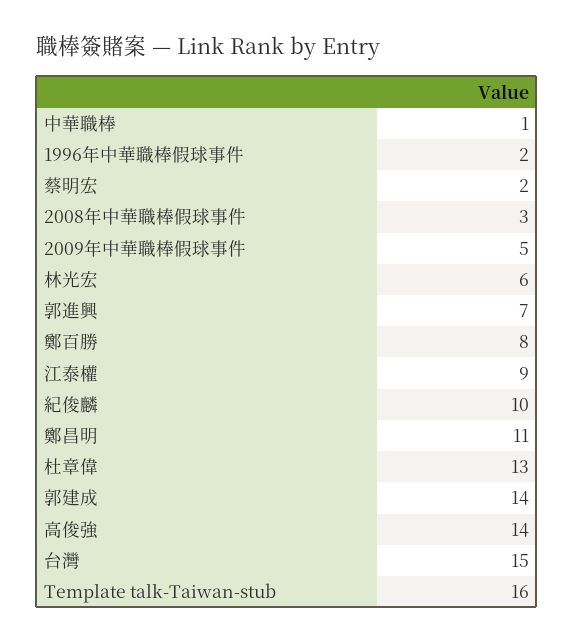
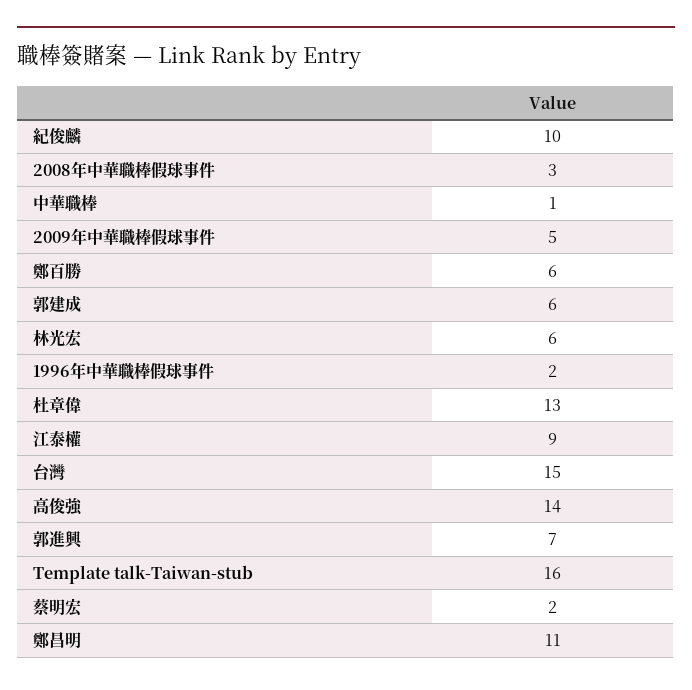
  {
    "中華職棒": 1,
    "1996年中華職棒假球事件": 2,
    "蔡明宏": 2,
    "2008年中華職棒假球事件": 3,
    "2009年中華職棒假球事件": 5,
    "林光宏": 6,
    "郭進興": 7,
-   "鄭百勝": 8,
+   "鄭百勝": 6,
    "江泰權": 9,
    "紀俊麟": 10,
    "鄭昌明": 11,
    "杜章偉": 13,
-   "郭建成": 14,
+   "郭建成": 6,
    "高俊強": 14,
    "台灣": 15,
    "Template talk-Taiwan-stub": 16
  }

